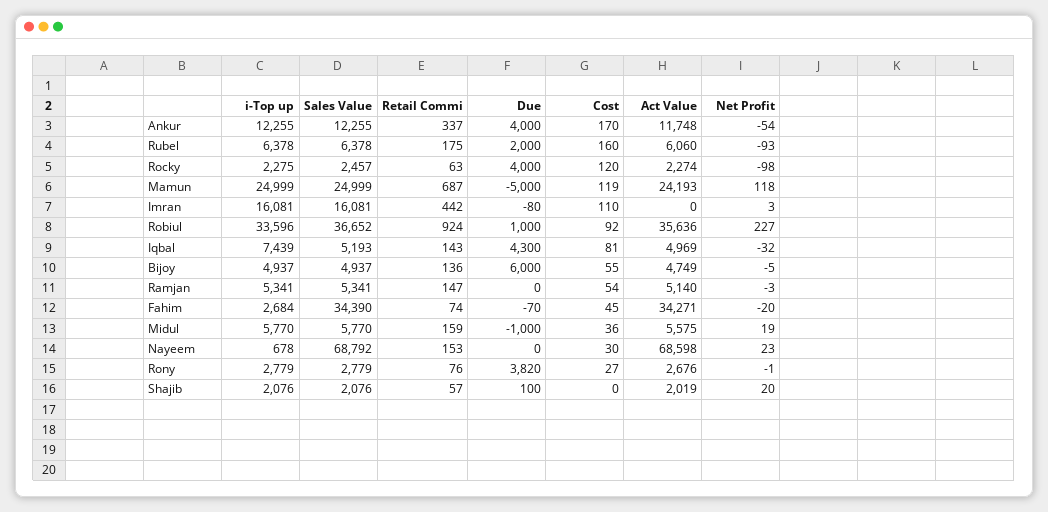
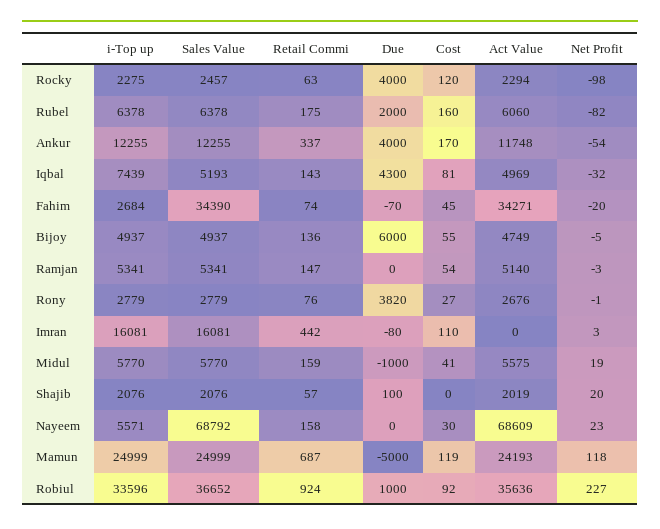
  {
    "i-Top up": {
      "Ankur": 12255,
      "Rubel": 6378,
      "Rocky": 2275,
      "Mamun": 24999,
      "Imran": 16081,
      "Robiul": 33596,
      "Iqbal": 7439,
      "Bijoy": 4937,
      "Ramjan": 5341,
      "Fahim": 2684,
      "Midul": 5770,
-     "Nayeem": 678,
+     "Nayeem": 5571,
      "Rony": 2779,
      "Shajib": 2076
    },
    "Sales Value": {
      "Ankur": 12255,
      "Rubel": 6378,
      "Rocky": 2457,
      "Mamun": 24999,
      "Imran": 16081,
      "Robiul": 36652,
      "Iqbal": 5193,
      "Bijoy": 4937,
      "Ramjan": 5341,
      "Fahim": 34390,
      "Midul": 5770,
      "Nayeem": 68792,
      "Rony": 2779,
      "Shajib": 2076
    },
    "Retail Commi": {
      "Ankur": 337,
      "Rubel": 175,
      "Rocky": 63,
      "Mamun": 687,
      "Imran": 442,
      "Robiul": 924,
      "Iqbal": 143,
      "Bijoy": 136,
      "Ramjan": 147,
      "Fahim": 74,
      "Midul": 159,
-     "Nayeem": 153,
+     "Nayeem": 158,
      "Rony": 76,
      "Shajib": 57
    },
    "Due": {
      "Ankur": 4000,
      "Rubel": 2000,
      "Rocky": 4000,
      "Mamun": -5000,
      "Imran": -80,
      "Robiul": 1000,
      "Iqbal": 4300,
      "Bijoy": 6000,
      "Ramjan": 0,
      "Fahim": -70,
      "Midul": -1000,
      "Nayeem": 0,
      "Rony": 3820,
      "Shajib": 100
    },
    "Cost": {
      "Ankur": 170,
      "Rubel": 160,
      "Rocky": 120,
      "Mamun": 119,
      "Imran": 110,
      "Robiul": 92,
      "Iqbal": 81,
      "Bijoy": 55,
      "Ramjan": 54,
      "Fahim": 45,
-     "Midul": 36,
+     "Midul": 41,
      "Nayeem": 30,
      "Rony": 27,
      "Shajib": 0
    },
    "Act Value": {
      "Ankur": 11748,
      "Rubel": 6060,
-     "Rocky": 2274,
+     "Rocky": 2294,
      "Mamun": 24193,
      "Imran": 0,
      "Robiul": 35636,
      "Iqbal": 4969,
      "Bijoy": 4749,
      "Ramjan": 5140,
      "Fahim": 34271,
      "Midul": 5575,
-     "Nayeem": 68598,
+     "Nayeem": 68609,
      "Rony": 2676,
      "Shajib": 2019
    },
    "Net Profit": {
      "Ankur": -54,
-     "Rubel": -93,
+     "Rubel": -82,
      "Rocky": -98,
      "Mamun": 118,
      "Imran": 3,
      "Robiul": 227,
      "Iqbal": -32,
      "Bijoy": -5,
      "Ramjan": -3,
      "Fahim": -20,
      "Midul": 19,
      "Nayeem": 23,
      "Rony": -1,
      "Shajib": 20
    }
  }

